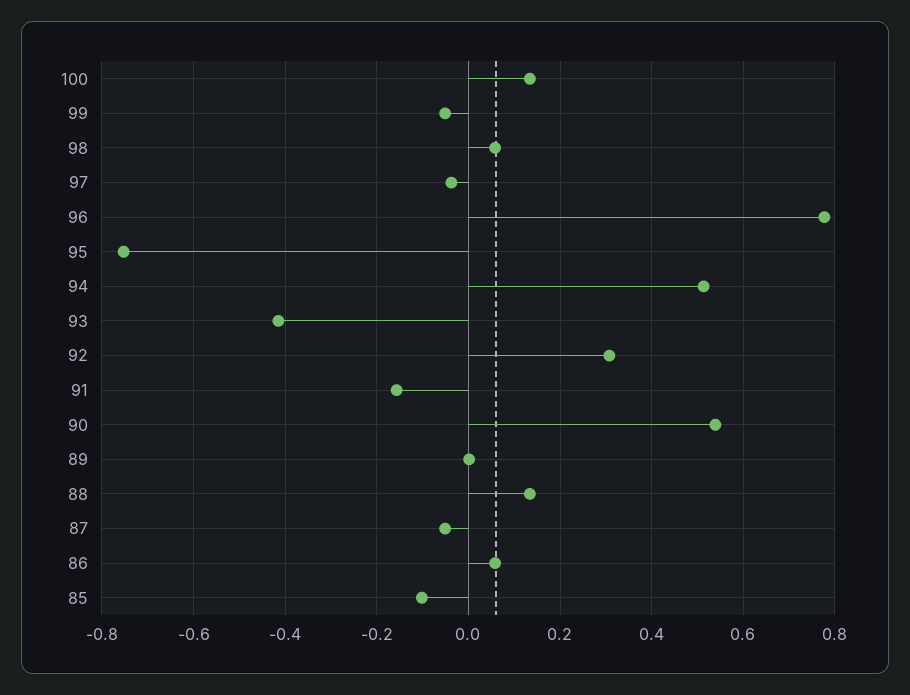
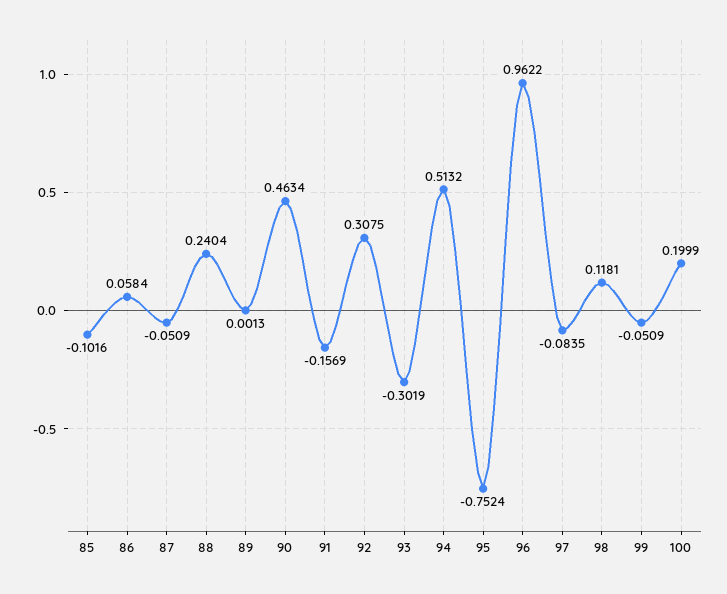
  {
-   "100": 0.14,
+   "100": 0.1999,
    "99": -0.0509,
-   "98": 0.06,
+   "98": 0.1181,
-   "97": -0.04,
+   "97": -0.0835,
-   "96": 0.78,
+   "96": 0.9622,
    "95": -0.7524,
    "94": 0.5132,
-   "93": -0.42,
+   "93": -0.3019,
    "92": 0.3075,
    "91": -0.1569,
-   "90": 0.54,
+   "90": 0.4634,
    "89": 0.0013,
-   "88": 0.14,
+   "88": 0.2404,
    "87": -0.0509,
    "86": 0.0584,
    "85": -0.1016
  }

